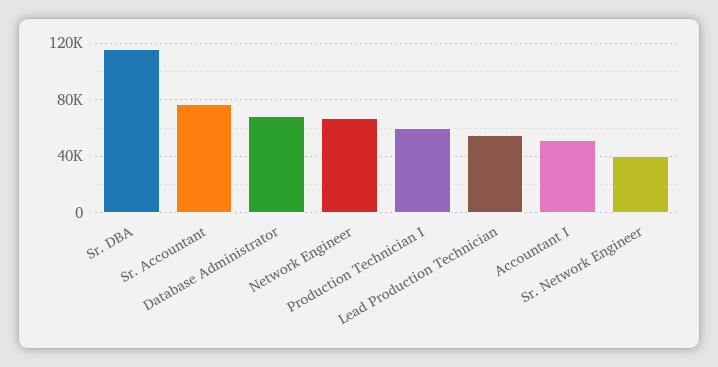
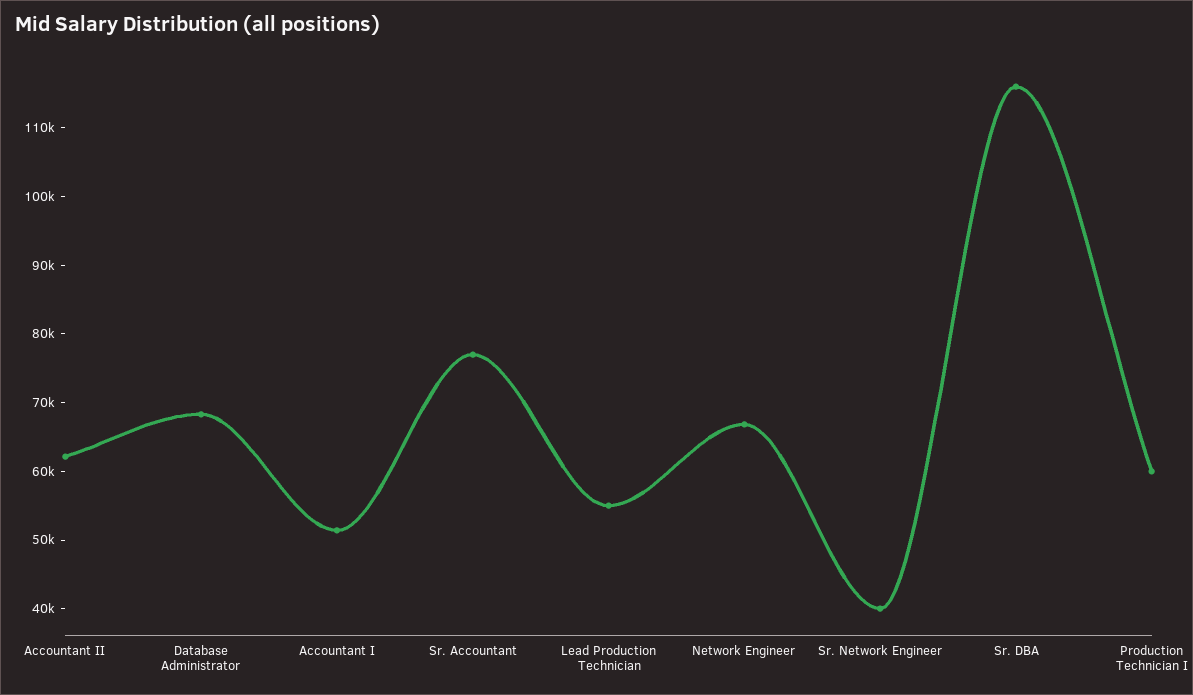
  {
    "Sr. DBA": 116000,
    "Sr. Accountant": 76000,
    "Database Administrator": 68000,
    "Network Engineer": 66000,
    "Production Technician I": 60000,
    "Lead Production Technician": 56000,
    "Accountant I": 52000,
-   "Sr. Network Engineer": 40000
+   "Sr. Network Engineer": 40000,
+   "Accountant II": 62000
  }

